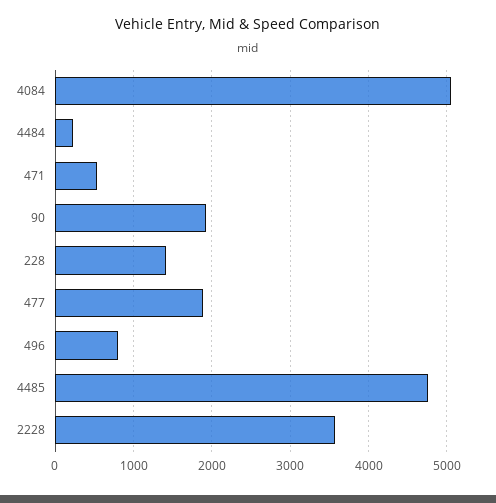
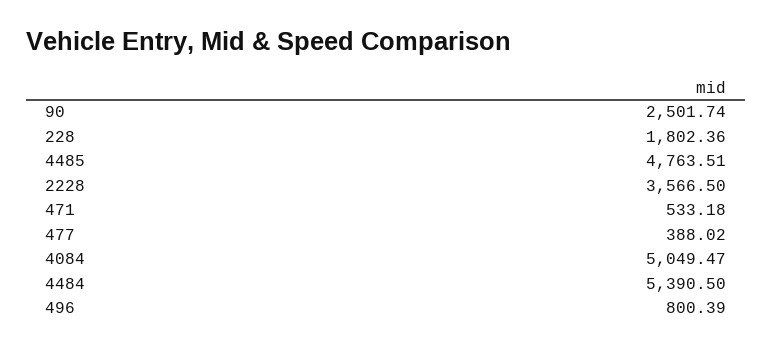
  {
    "4084": 5049.47,
-   "4484": 200,
+   "4484": 5390.5,
    "471": 533.18,
-   "90": 1900,
+   "90": 2501.74,
-   "228": 1400,
+   "228": 1802.36,
-   "477": 1900,
+   "477": 388.02,
    "496": 800.39,
    "4485": 4763.51,
    "2228": 3566.5
  }

